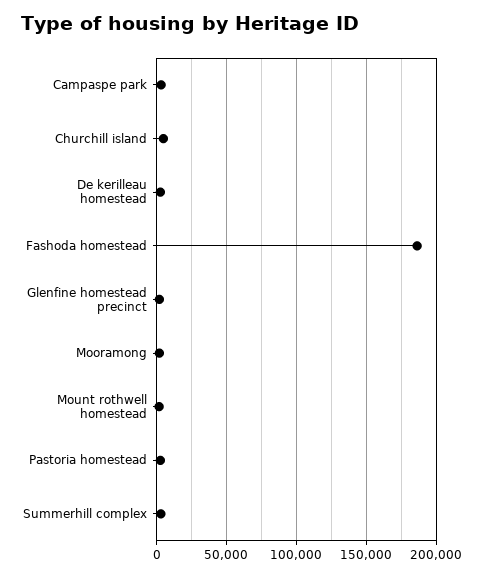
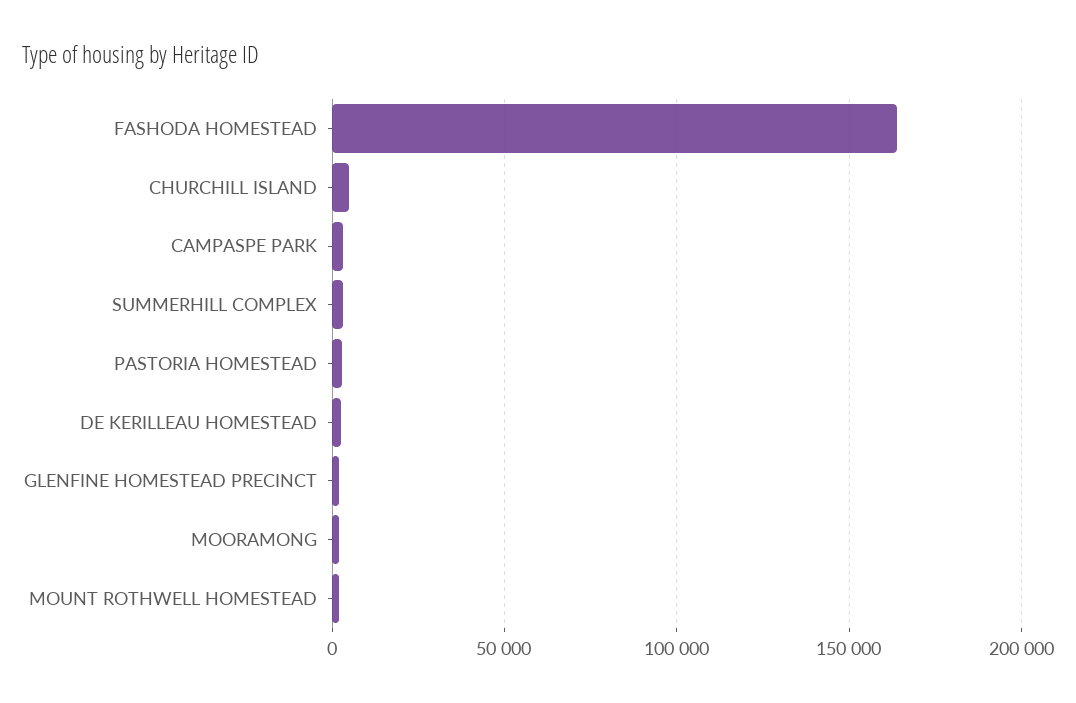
  {
    "Campaspe park": 5000,
    "Churchill island": 5000,
    "De kerilleau homestead": 5000,
-   "Fashoda homestead": 185000,
+   "Fashoda homestead": 165000,
    "Glenfine homestead precinct": 0,
    "Mooramong": 0,
    "Mount rothwell homestead": 0,
    "Pastoria homestead": 5000,
    "Summerhill complex": 5000
  }

